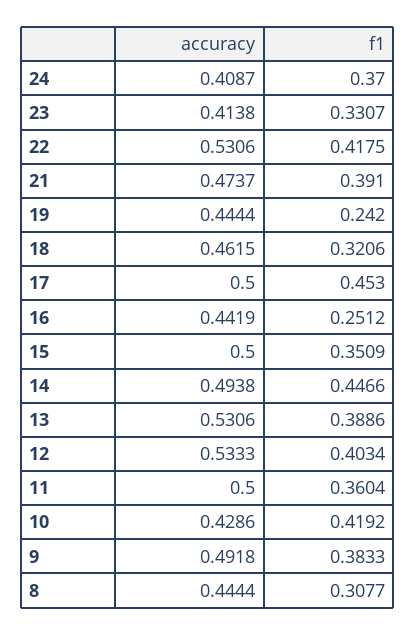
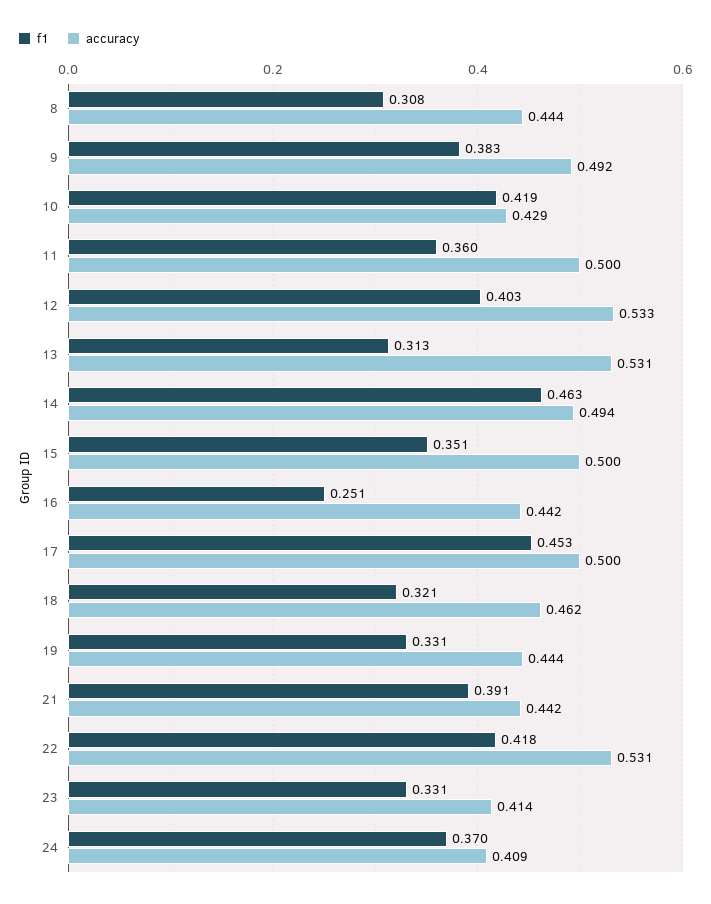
  {
    "accuracy": {
      "24": 0.4087,
      "23": 0.4138,
      "22": 0.5306,
-     "21": 0.4737,
+     "21": 0.442,
      "19": 0.4444,
      "18": 0.4615,
      "17": 0.5,
      "16": 0.4419,
      "15": 0.5,
      "14": 0.4938,
      "13": 0.5306,
      "12": 0.5333,
      "11": 0.5,
      "10": 0.4286,
      "9": 0.4918,
      "8": 0.4444
    },
    "f1": {
      "24": 0.37,
      "23": 0.3307,
      "22": 0.4175,
      "21": 0.391,
-     "19": 0.242,
+     "19": 0.331,
      "18": 0.3206,
      "17": 0.453,
      "16": 0.2512,
      "15": 0.3509,
-     "14": 0.4466,
+     "14": 0.463,
-     "13": 0.3886,
+     "13": 0.313,
      "12": 0.4034,
      "11": 0.3604,
      "10": 0.4192,
      "9": 0.3833,
      "8": 0.3077
    }
  }

